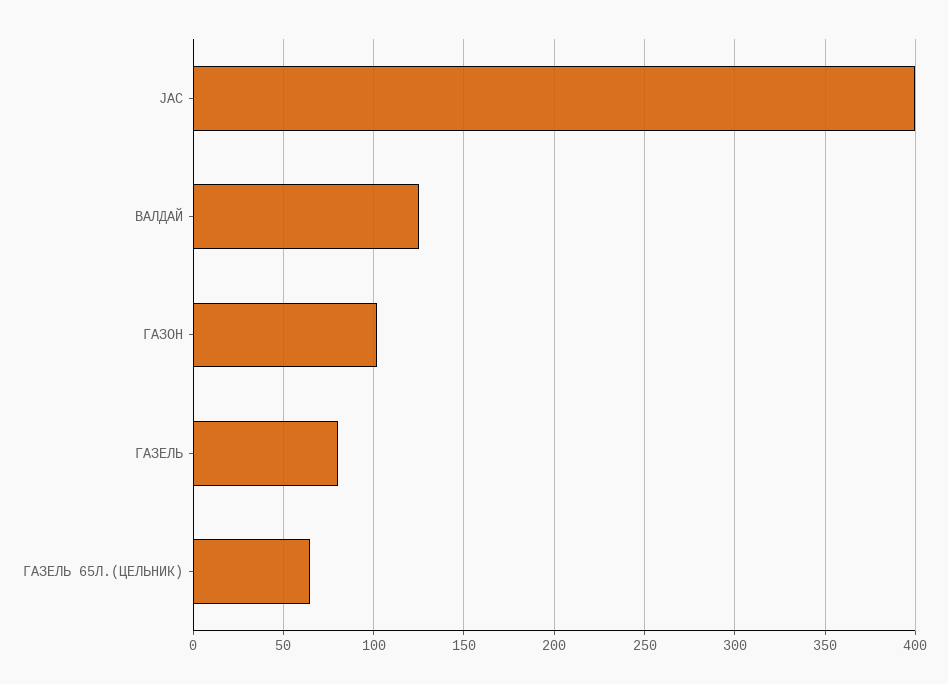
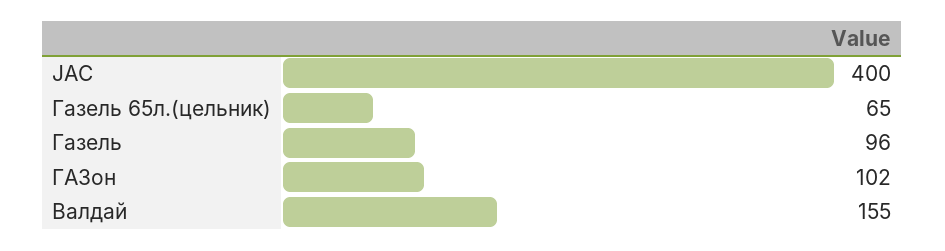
  {
    "JAC": 400,
-   "ВАЛДАЙ": 125,
+   "ВАЛДАЙ": 155,
    "ГАЗОН": 102,
-   "ГАЗЕЛЬ": 80,
+   "ГАЗЕЛЬ": 96,
    "ГАЗЕЛЬ 65Л.(ЦЕЛЬНИК)": 65
  }

